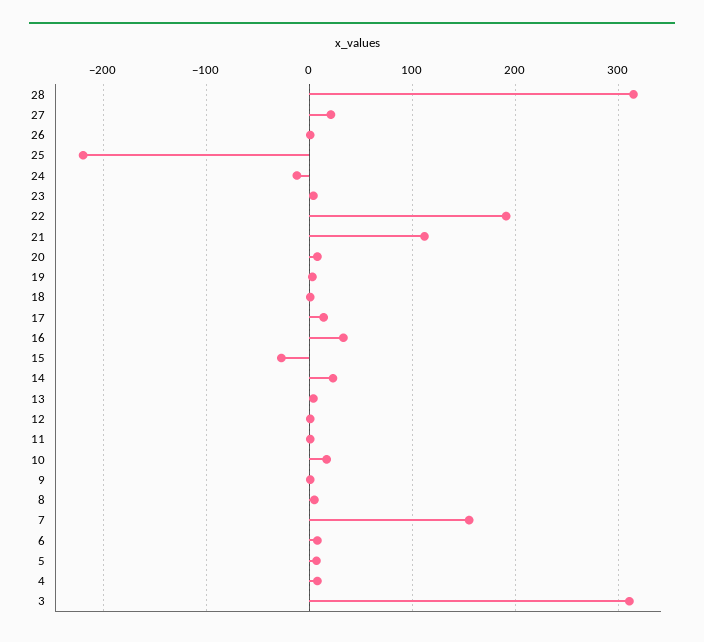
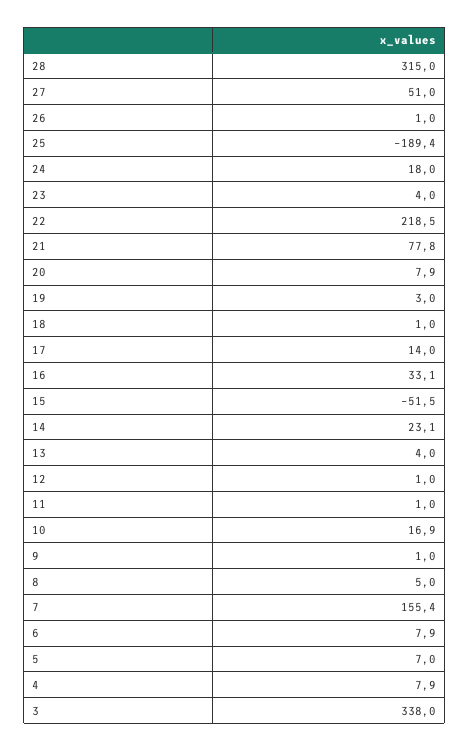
  {
    "28": 315,
-   "27": 20,
+   "27": 51,
    "26": 1,
-   "25": -220,
+   "25": -189.4,
-   "24": -10,
+   "24": 18,
    "23": 4,
-   "22": 190,
+   "22": 218.5,
-   "21": 110,
+   "21": 77.8,
    "20": 7.9,
    "19": 3,
    "18": 1,
    "17": 14,
    "16": 33.1,
-   "15": -30,
+   "15": -51.5,
    "14": 23.1,
    "13": 4,
    "12": 1,
    "11": 1,
    "10": 16.9,
    "9": 1,
    "8": 5,
    "7": 155.4,
    "6": 7.9,
    "5": 7,
    "4": 7.9,
-   "3": 310
+   "3": 338
  }

